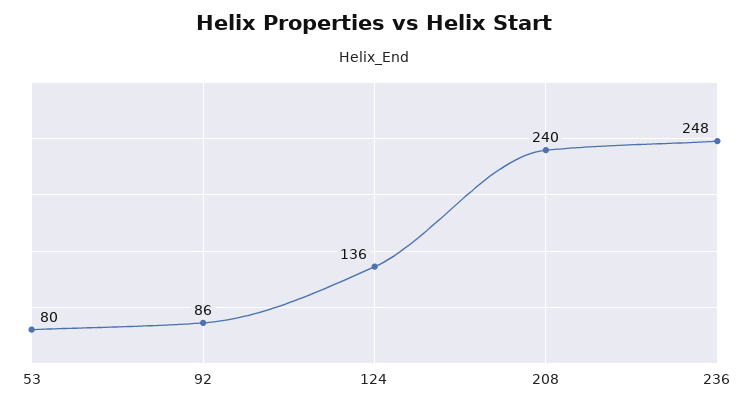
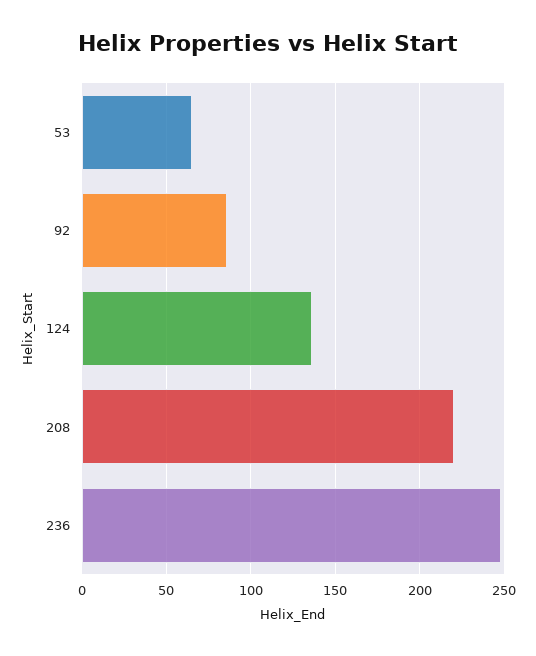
  {
-   "53": 80,
+   "53": 65,
    "92": 86,
    "124": 136,
-   "208": 240,
+   "208": 220,
    "236": 248
  }

